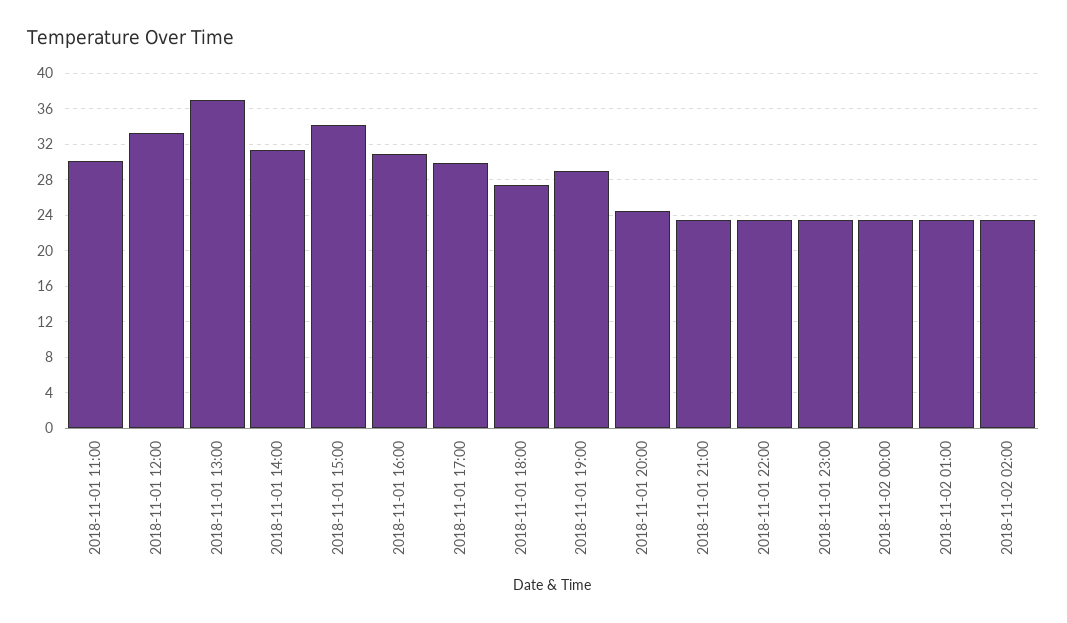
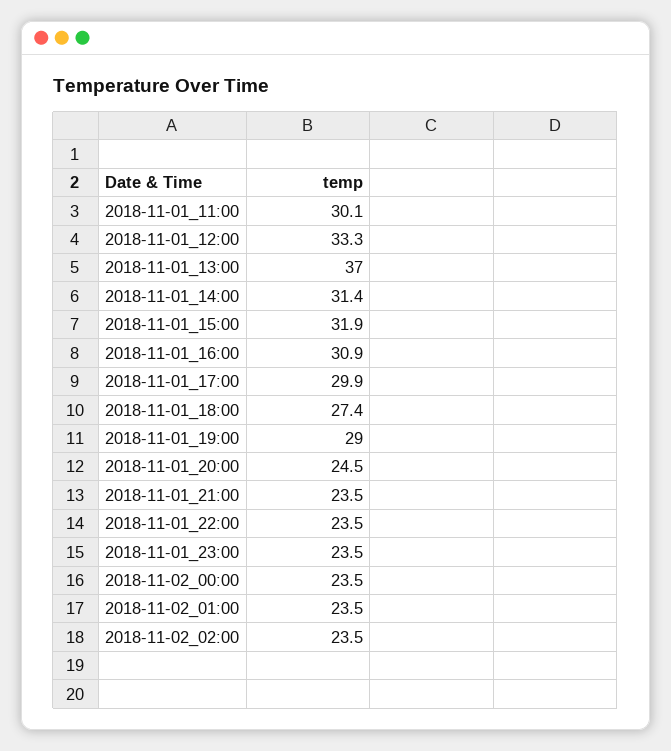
  {
    "2018-11-01 11:00": 30.1,
    "2018-11-01 12:00": 33.3,
    "2018-11-01 13:00": 37,
    "2018-11-01 14:00": 31.4,
-   "2018-11-01 15:00": 34,
+   "2018-11-01 15:00": 31.9,
    "2018-11-01 16:00": 30.9,
    "2018-11-01 17:00": 29.9,
    "2018-11-01 18:00": 27.4,
    "2018-11-01 19:00": 29,
    "2018-11-01 20:00": 24.5,
    "2018-11-01 21:00": 23.5,
    "2018-11-01 22:00": 23.5,
    "2018-11-01 23:00": 23.5,
    "2018-11-02 00:00": 23.5,
    "2018-11-02 01:00": 23.5,
    "2018-11-02 02:00": 23.5
  }

